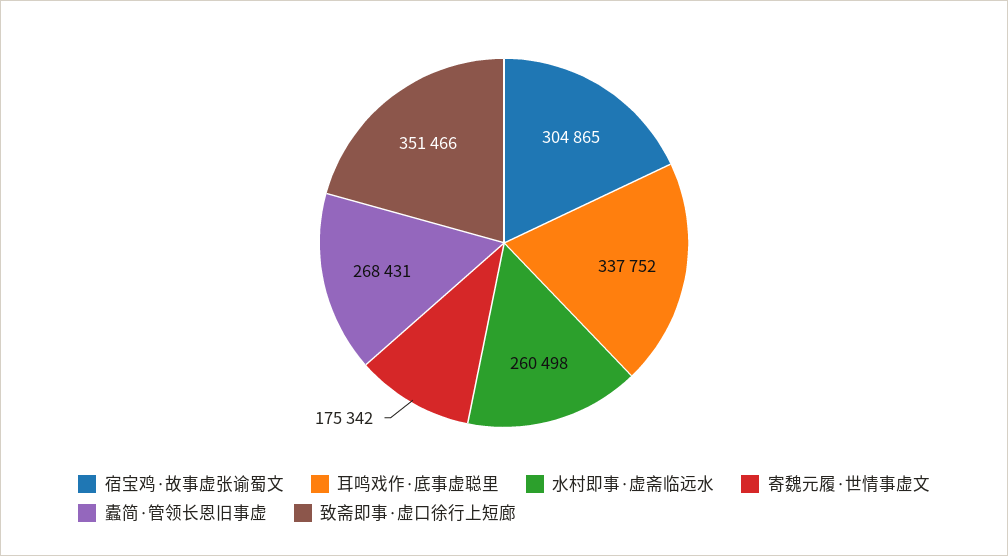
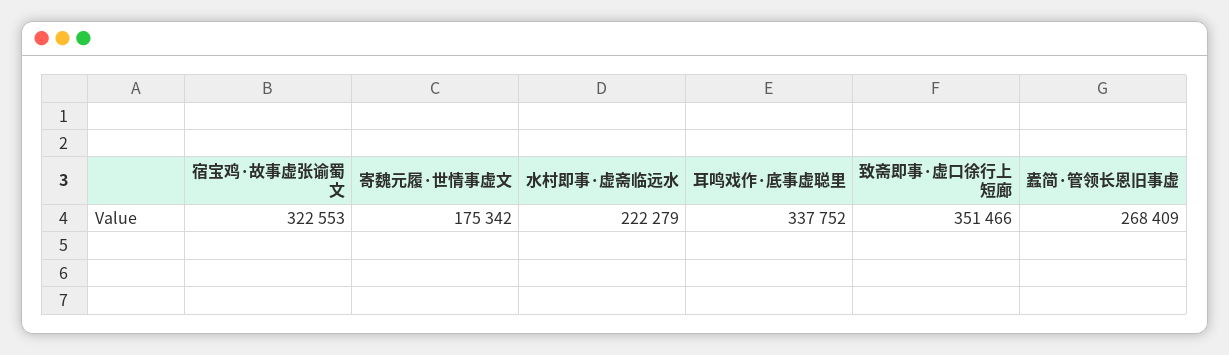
  {
-   "宿宝鸡·故事虚张谕蜀文": 304865,
+   "宿宝鸡·故事虚张谕蜀文": 322553,
    "耳鸣戏作·底事虚聪里": 337752,
-   "水村即事·虚斋临远水": 260498,
+   "水村即事·虚斋临远水": 222279,
    "寄魏元履·世情事虚文": 175342,
-   "蠹简·管领长恩旧事虚": 268431,
+   "蠹简·管领长恩旧事虚": 268409,
    "致斋即事·虚口徐行上短廊": 351466
  }

